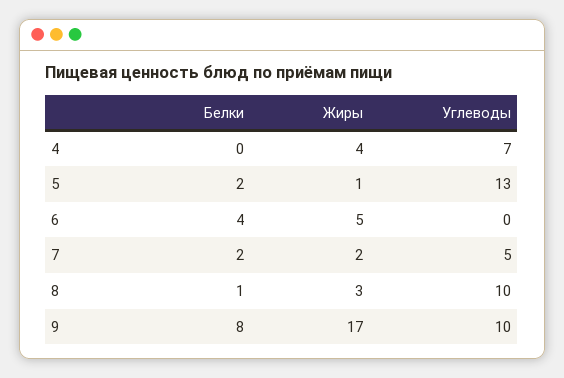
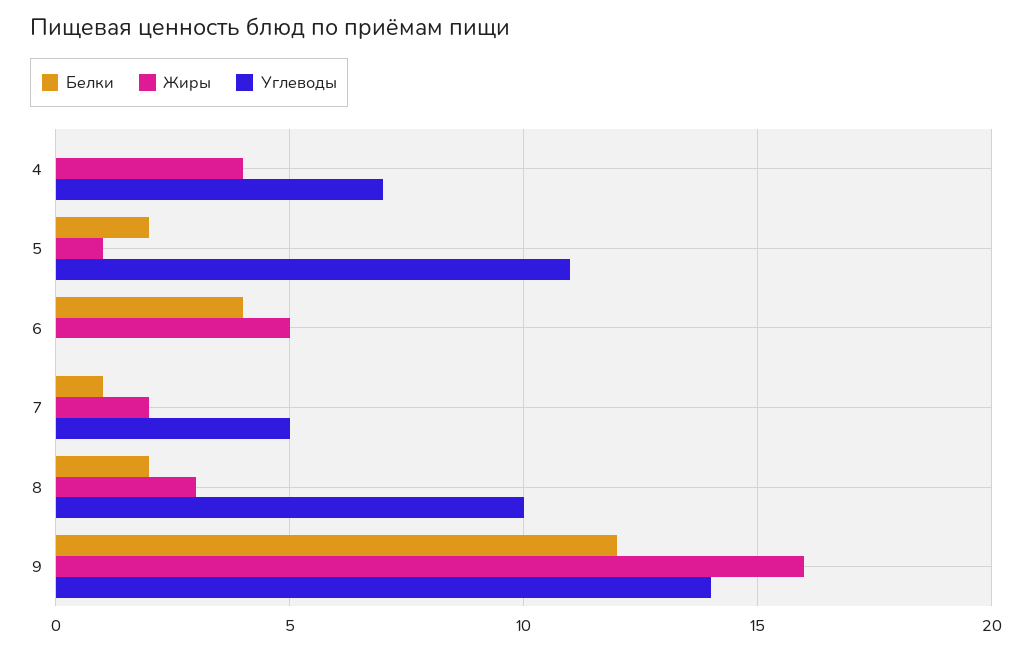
  {
    "Белки": {
      "4": 0,
      "5": 2,
      "6": 4,
-     "7": 2,
+     "7": 1,
-     "8": 1,
+     "8": 2,
-     "9": 8
+     "9": 12
    },
    "Жиры": {
      "4": 4,
      "5": 1,
      "6": 5,
      "7": 2,
      "8": 3,
-     "9": 17
+     "9": 16
    },
    "Углеводы": {
      "4": 7,
-     "5": 13,
+     "5": 11,
      "6": 0,
      "7": 5,
      "8": 10,
-     "9": 10
+     "9": 14
    }
  }

